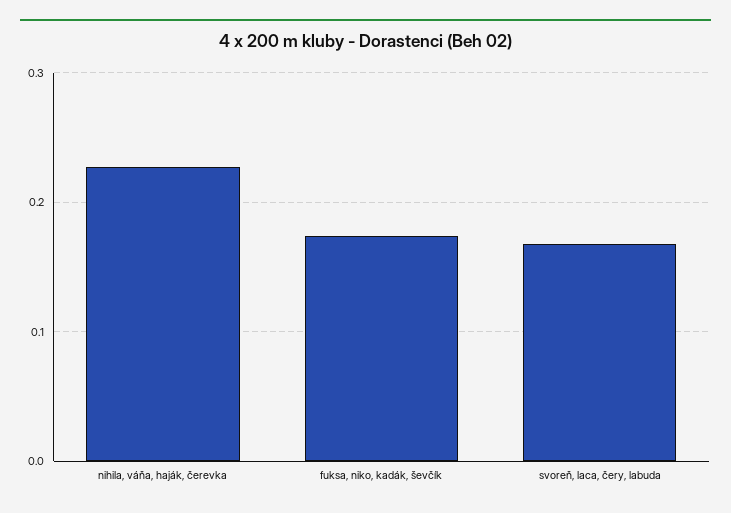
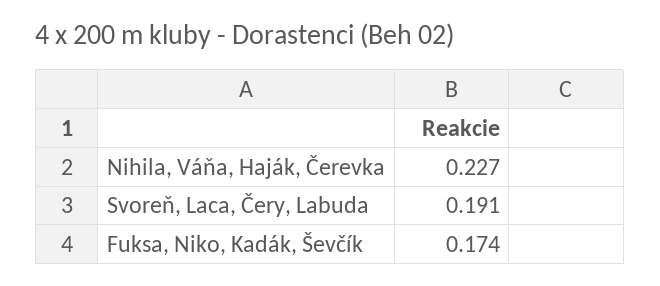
  {
    "nihila, váňa, haják, čerevka": 0.227,
    "fuksa, niko, kadák, ševčík": 0.174,
-   "svoreň, laca, čery, labuda": 0.17
+   "svoreň, laca, čery, labuda": 0.191
  }

